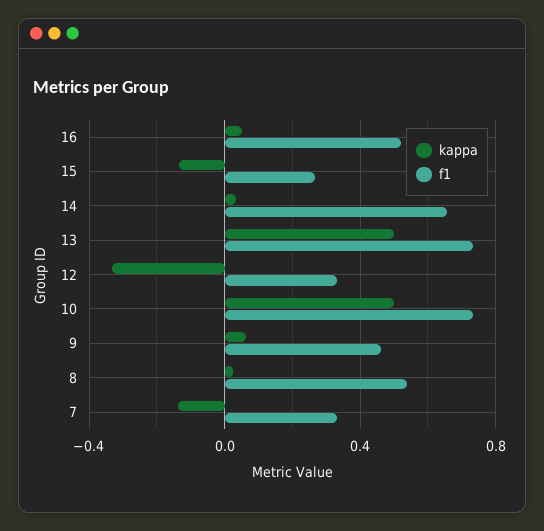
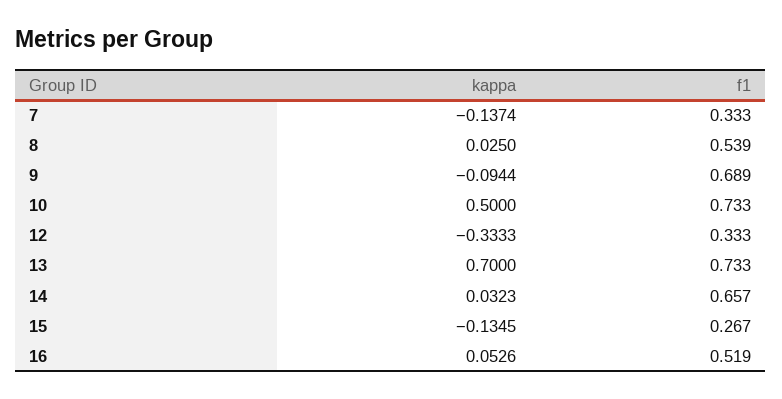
  {
    "kappa": {
      "16": 0.0526,
      "15": -0.1345,
      "14": 0.0323,
-     "13": 0.5,
+     "13": 0.7,
      "12": -0.3333,
      "10": 0.5,
-     "9": 0.05,
+     "9": -0.0944,
      "8": 0.025,
      "7": -0.1374
    },
    "f1": {
      "16": 0.519,
      "15": 0.267,
      "14": 0.657,
      "13": 0.733,
      "12": 0.333,
      "10": 0.733,
-     "9": 0.45,
+     "9": 0.689,
      "8": 0.539,
      "7": 0.333
    }
  }

